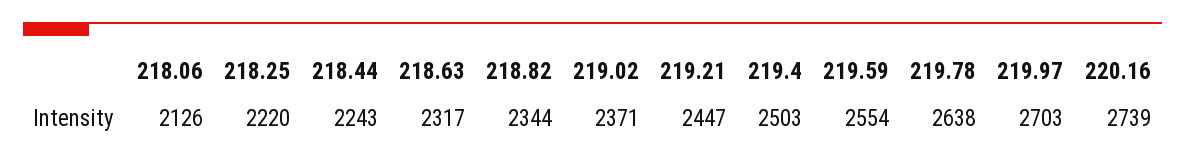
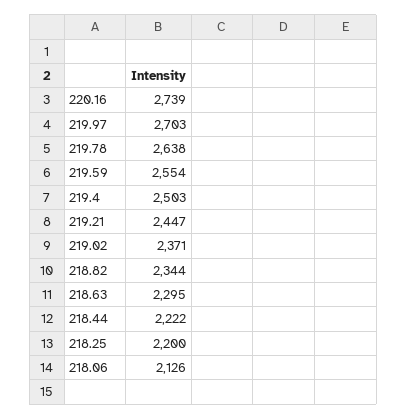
  {
    "218.06": 2126,
-   "218.25": 2220,
+   "218.25": 2200,
-   "218.44": 2243,
+   "218.44": 2222,
-   "218.63": 2317,
+   "218.63": 2295,
    "218.82": 2344,
    "219.02": 2371,
    "219.21": 2447,
    "219.4": 2503,
    "219.59": 2554,
    "219.78": 2638,
    "219.97": 2703,
    "220.16": 2739
  }

